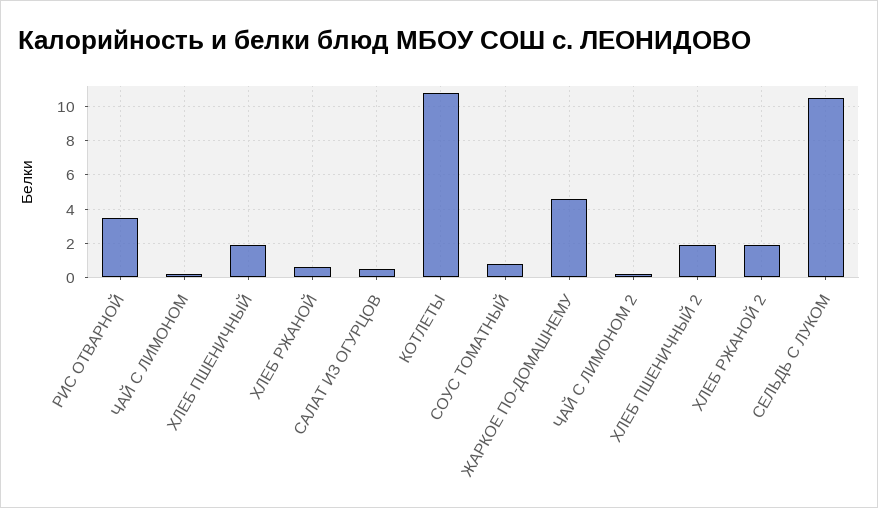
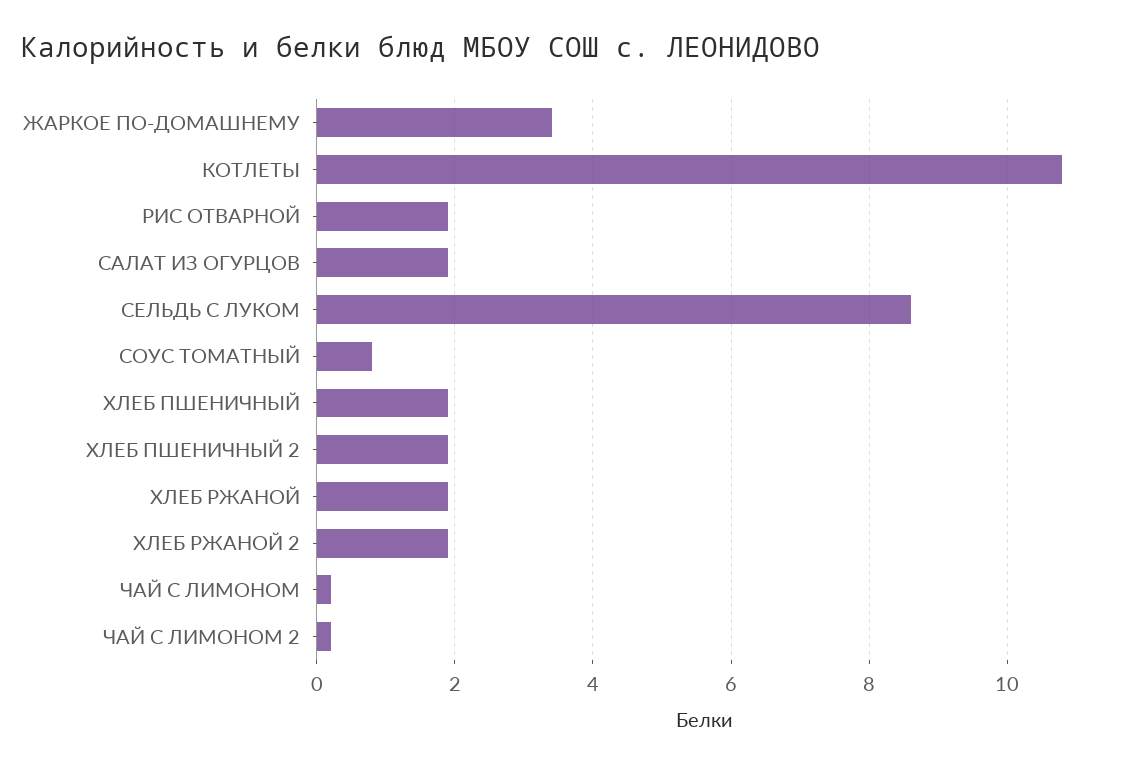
  {
-   "РИС ОТВАРНОЙ": 3.5,
+   "РИС ОТВАРНОЙ": 2,
    "ЧАЙ С ЛИМОНОМ": 0,
    "ХЛЕБ ПШЕНИЧНЫЙ": 2,
-   "ХЛЕБ РЖАНОЙ": 0.5,
+   "ХЛЕБ РЖАНОЙ": 2,
-   "САЛАТ ИЗ ОГУРЦОВ": 0.5,
+   "САЛАТ ИЗ ОГУРЦОВ": 2,
    "КОТЛЕТЫ": 11,
    "СОУС ТОМАТНЫЙ": 1,
-   "ЖАРКОЕ ПО-ДОМАШНЕМУ": 4.5,
+   "ЖАРКОЕ ПО-ДОМАШНЕМУ": 3.5,
    "ЧАЙ С ЛИМОНОМ 2": 0,
    "ХЛЕБ ПШЕНИЧНЫЙ 2": 2,
    "ХЛЕБ РЖАНОЙ 2": 2,
-   "СЕЛЬДЬ С ЛУКОМ": 10.5
+   "СЕЛЬДЬ С ЛУКОМ": 8.5
  }

